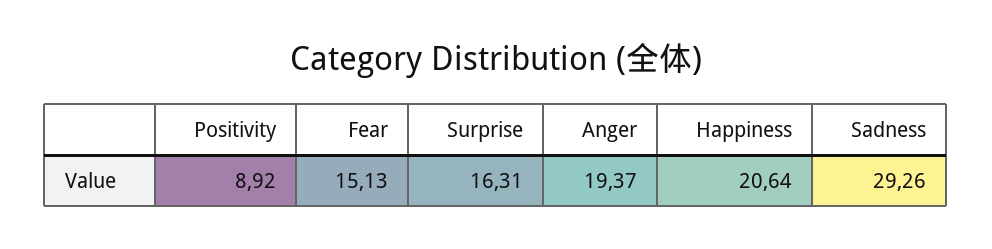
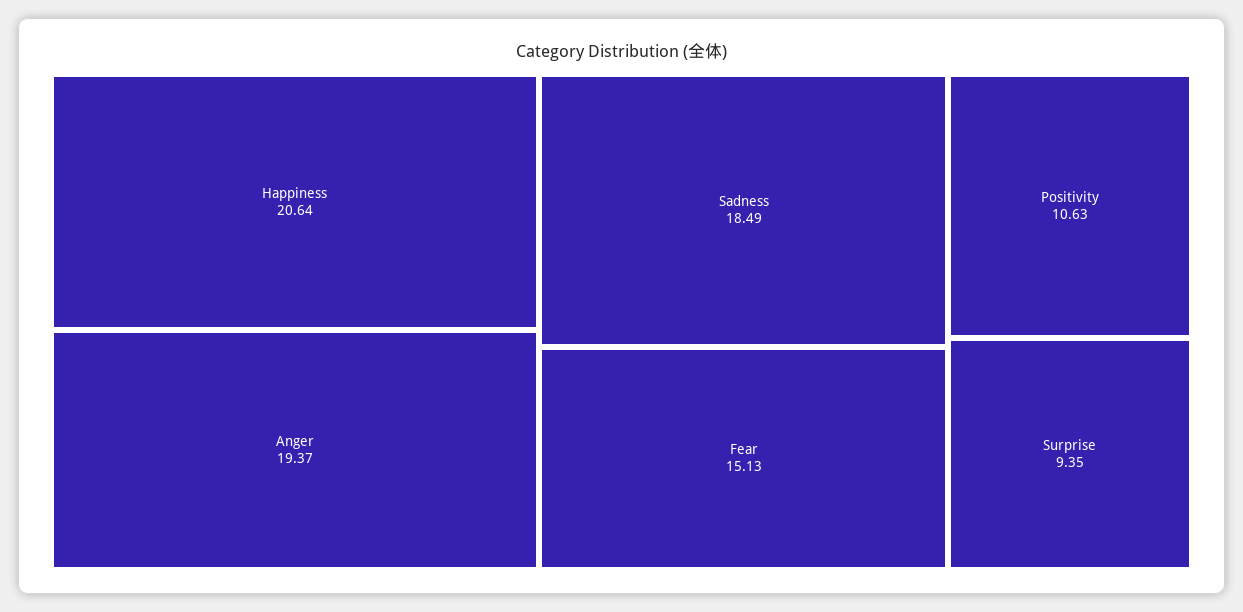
  {
-   "Positivity": 8.92,
+   "Positivity": 10.63,
    "Fear": 15.13,
-   "Surprise": 16.31,
+   "Surprise": 9.35,
    "Anger": 19.37,
    "Happiness": 20.64,
-   "Sadness": 29.26
+   "Sadness": 18.49
  }

